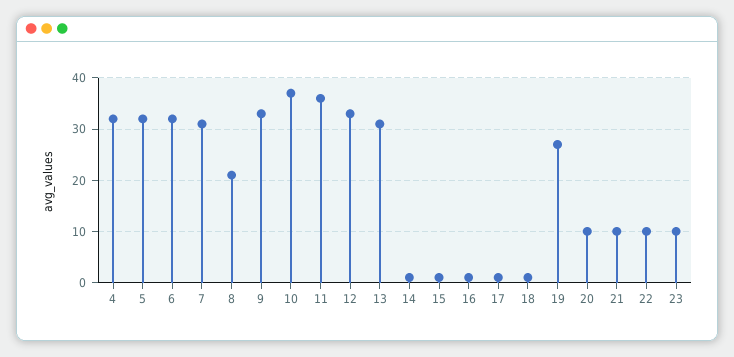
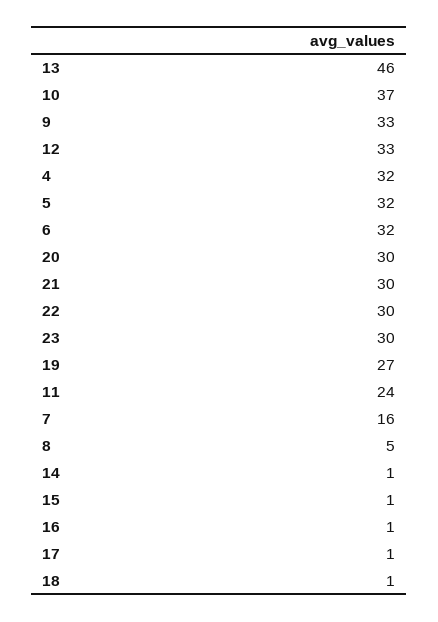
  {
    "4": 32,
    "5": 32,
    "6": 32,
-   "7": 30,
+   "7": 16,
-   "8": 20,
+   "8": 5,
    "9": 33,
    "10": 37,
-   "11": 35,
+   "11": 24,
    "12": 33,
-   "13": 30,
+   "13": 46,
    "14": 1,
    "15": 1,
    "16": 1,
    "17": 1,
    "18": 1,
    "19": 27,
-   "20": 10,
+   "20": 30,
-   "21": 10,
+   "21": 30,
-   "22": 10,
+   "22": 30,
-   "23": 10
+   "23": 30
  }

